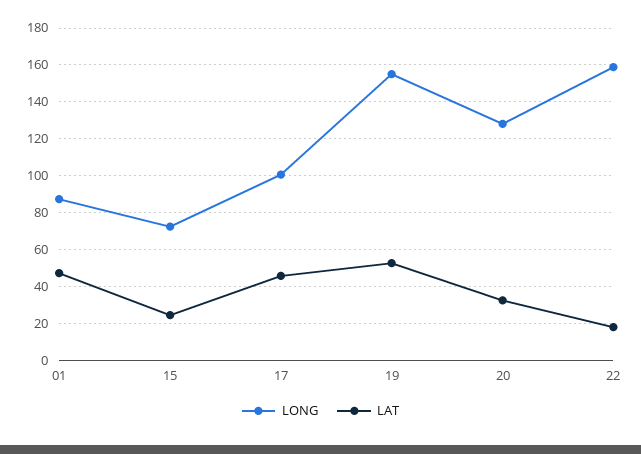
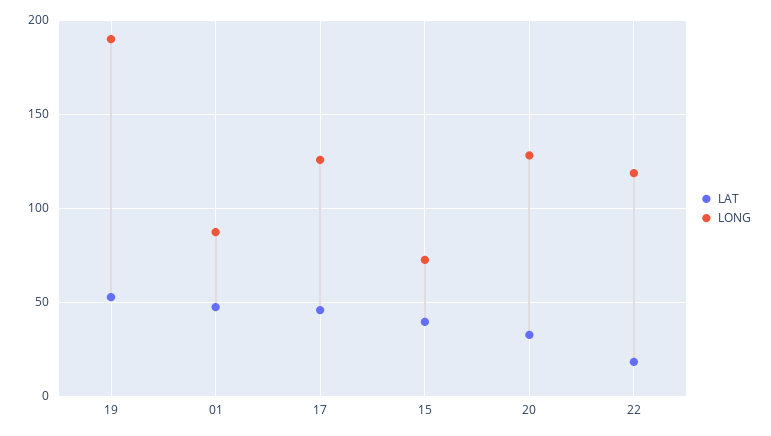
  {
    "LONG": {
      "01": 85,
      "15": 75,
-     "17": 100,
+     "17": 125,
-     "19": 155,
+     "19": 190,
      "20": 130,
-     "22": 160
+     "22": 120
    },
    "LAT": {
      "01": 50,
-     "15": 25,
+     "15": 40,
      "17": 45,
      "19": 55,
      "20": 35,
      "22": 20
    }
  }

